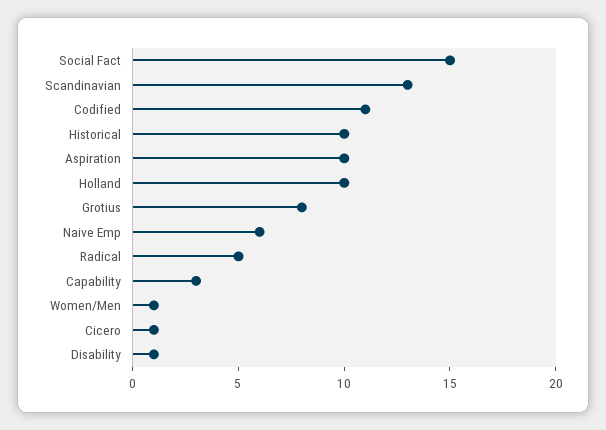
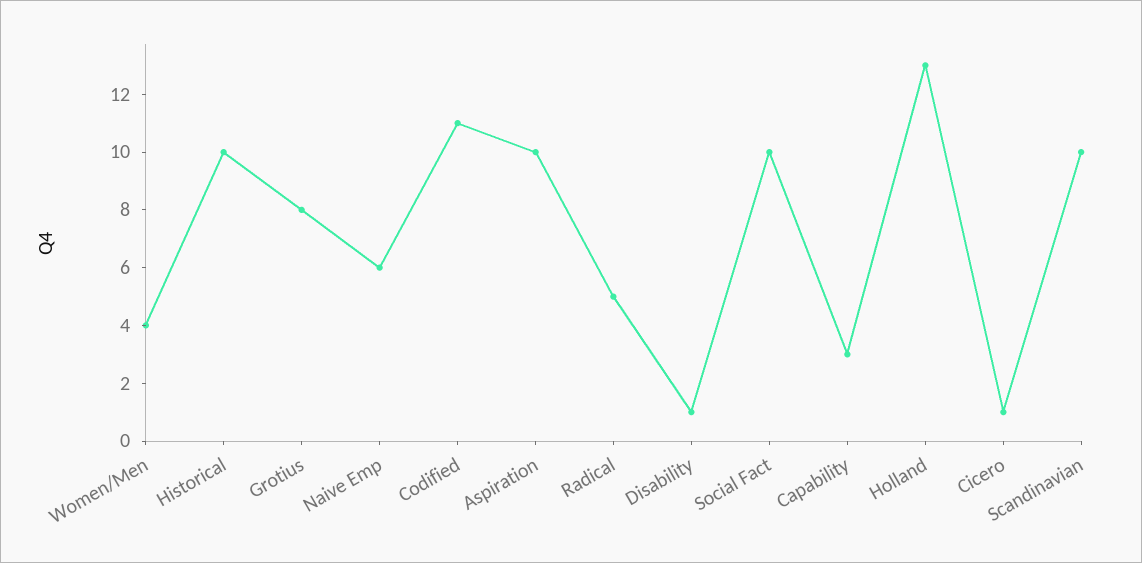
  {
-   "Social Fact": 15,
+   "Social Fact": 10,
-   "Scandinavian": 13,
+   "Scandinavian": 10,
    "Codified": 11,
    "Historical": 10,
    "Aspiration": 10,
-   "Holland": 10,
+   "Holland": 13,
    "Grotius": 8,
    "Naive Emp": 6,
    "Radical": 5,
    "Capability": 3,
-   "Women/Men": 1,
+   "Women/Men": 4,
    "Cicero": 1,
    "Disability": 1
  }

